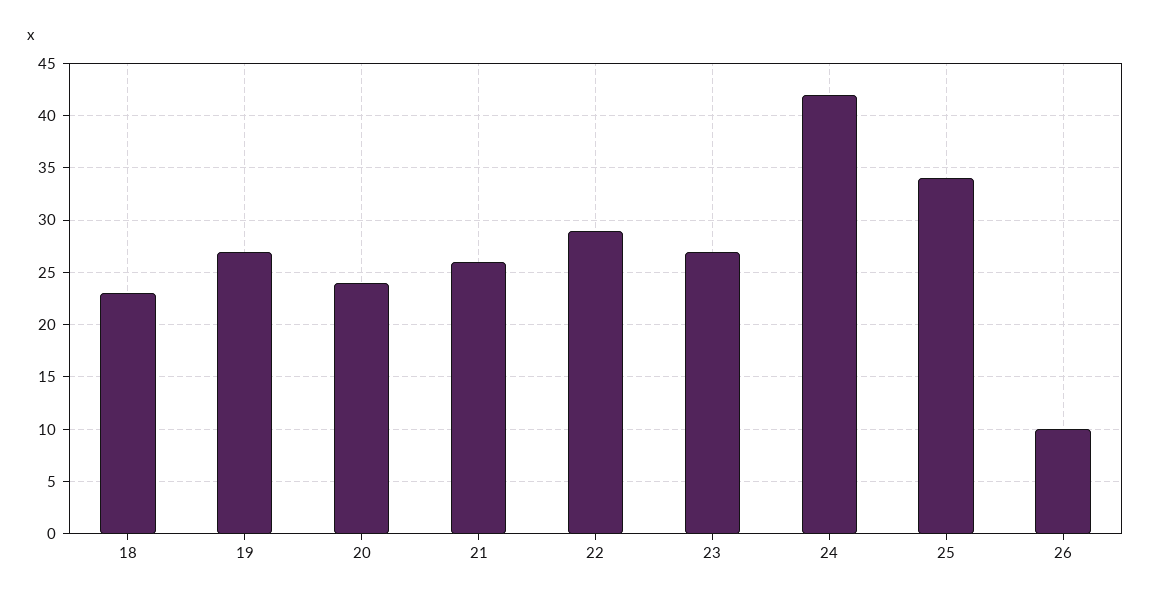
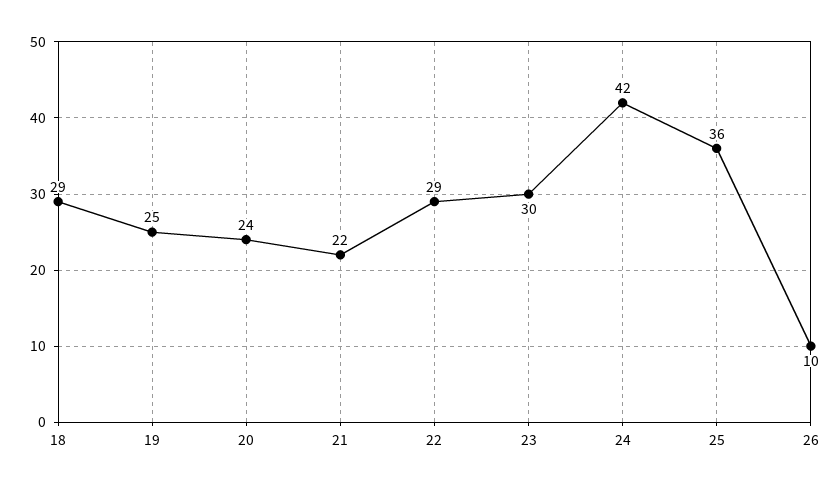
  {
-   "18": 23,
+   "18": 29,
-   "19": 27,
+   "19": 25,
    "20": 24,
-   "21": 26,
+   "21": 22,
    "22": 29,
-   "23": 27,
+   "23": 30,
    "24": 42,
-   "25": 34,
+   "25": 36,
    "26": 10
  }

